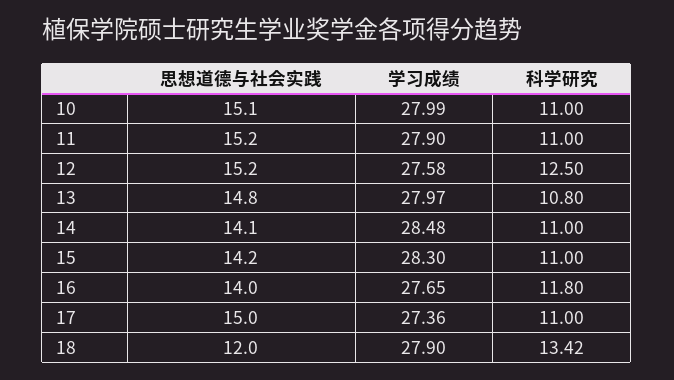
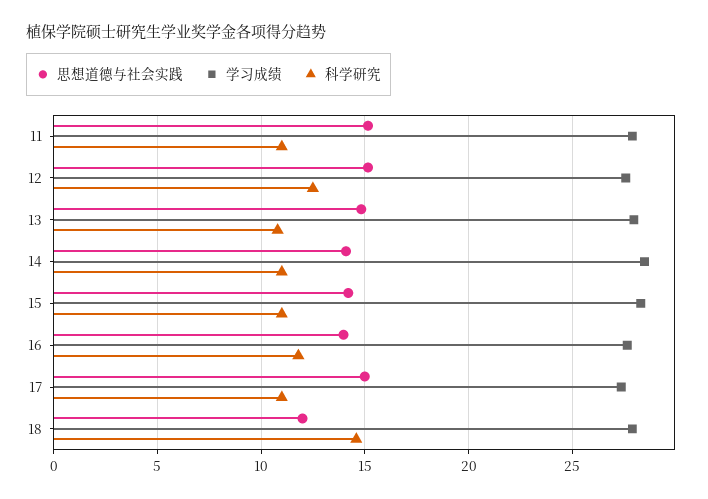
  {
    "思想道德与社会实践": {
-     "10": 15.1,
      "11": 15.2,
      "12": 15.2,
      "13": 14.8,
      "14": 14.1,
      "15": 14.2,
      "16": 14,
      "17": 15,
      "18": 12
    },
    "学习成绩": {
-     "10": 27.99,
      "11": 27.9,
      "12": 27.58,
      "13": 27.97,
      "14": 28.48,
      "15": 28.3,
      "16": 27.65,
      "17": 27.36,
      "18": 27.9
    },
    "科学研究": {
-     "10": 11,
      "11": 11,
      "12": 12.5,
      "13": 10.8,
      "14": 11,
      "15": 11,
      "16": 11.8,
      "17": 11,
-     "18": 13.42
+     "18": 14.5
    }
  }

